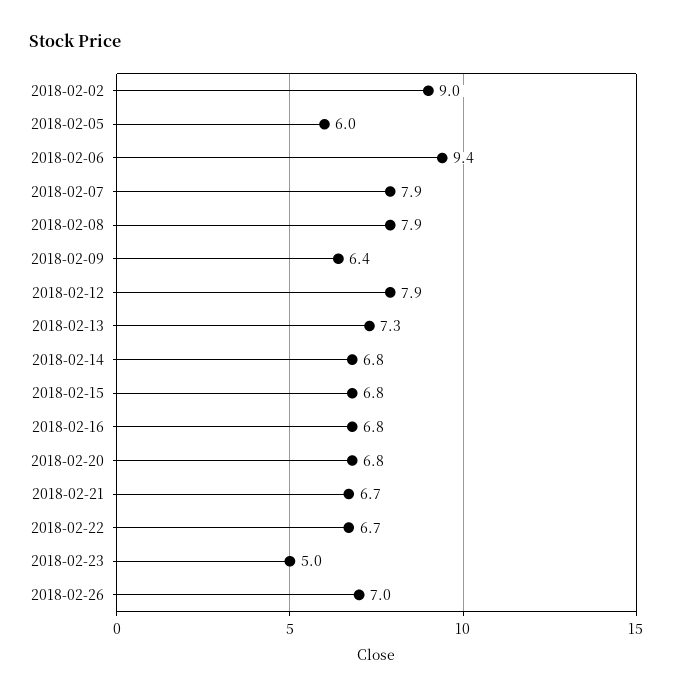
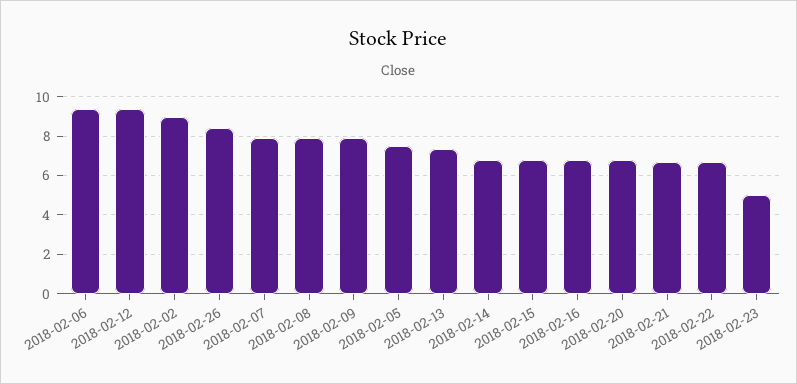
  {
    "2018-02-02": 9,
-   "2018-02-05": 6,
+   "2018-02-05": 7.5,
    "2018-02-06": 9.4,
    "2018-02-07": 7.9,
    "2018-02-08": 7.9,
-   "2018-02-09": 6.4,
+   "2018-02-09": 8,
-   "2018-02-12": 7.9,
+   "2018-02-12": 9.5,
    "2018-02-13": 7.3,
    "2018-02-14": 6.8,
    "2018-02-15": 6.8,
    "2018-02-16": 6.8,
    "2018-02-20": 6.8,
    "2018-02-21": 6.7,
    "2018-02-22": 6.7,
    "2018-02-23": 5,
-   "2018-02-26": 7
+   "2018-02-26": 8.5
  }

